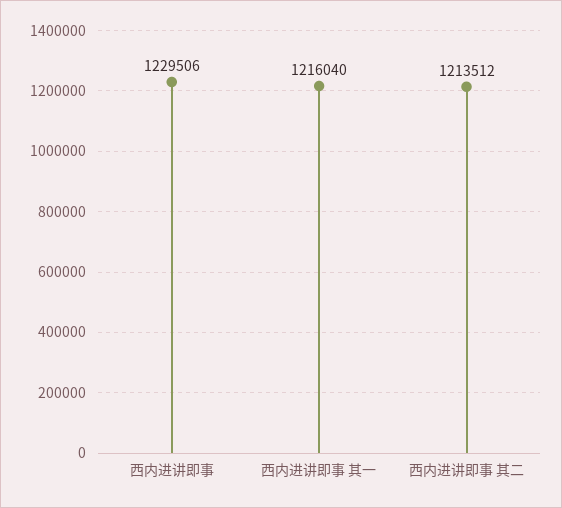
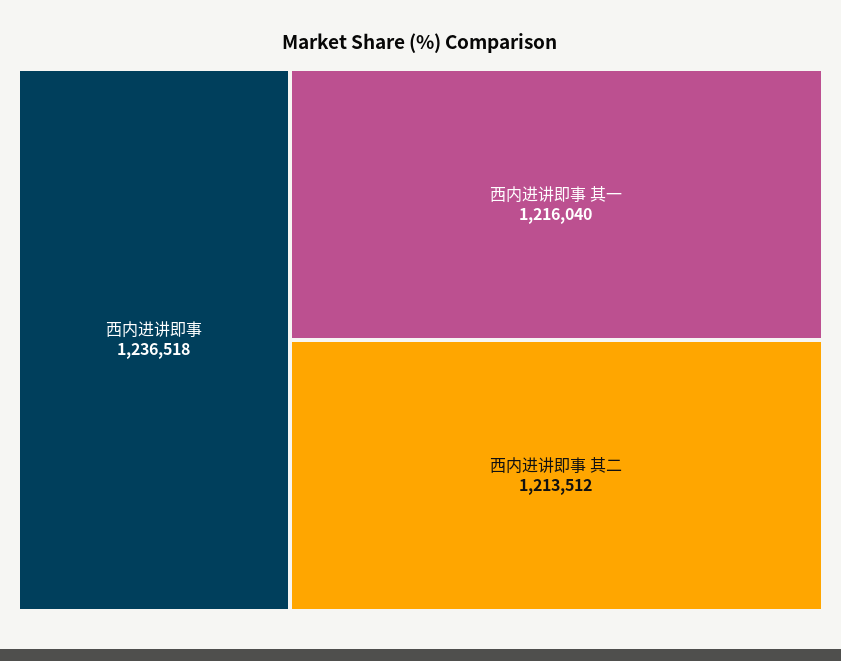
  {
-   "西内进讲即事": 1229506,
+   "西内进讲即事": 1236518,
    "西内进讲即事 其一": 1216040,
    "西内进讲即事 其二": 1213512
  }

